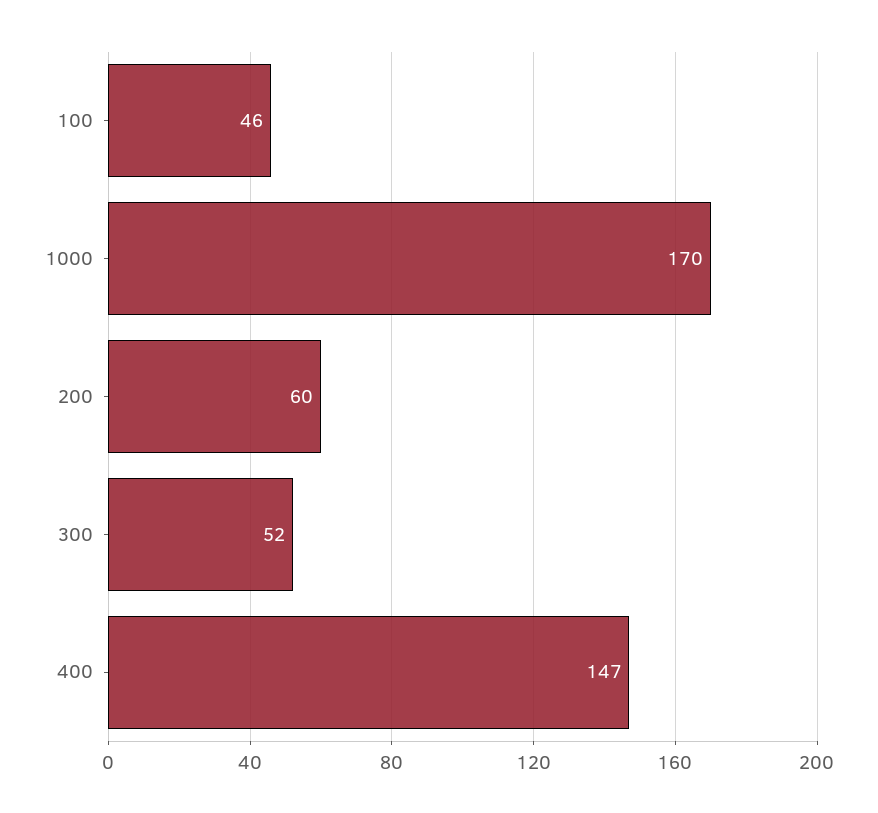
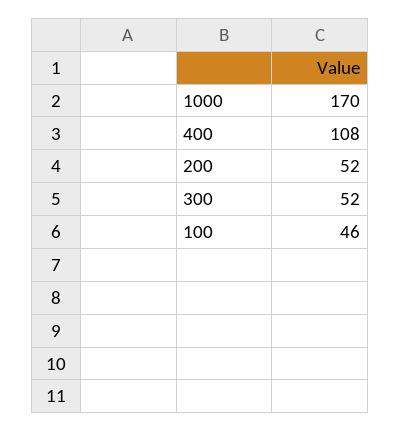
  {
    "100": 46,
    "1000": 170,
-   "200": 60,
+   "200": 52,
    "300": 52,
-   "400": 147
+   "400": 108
  }

